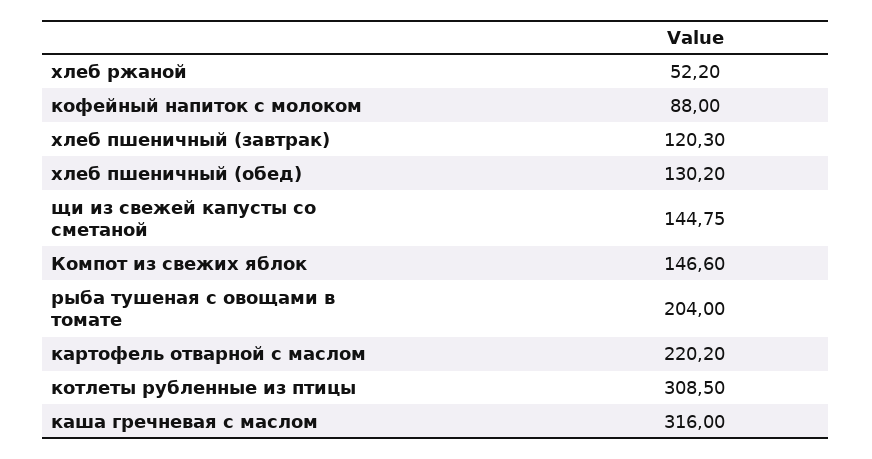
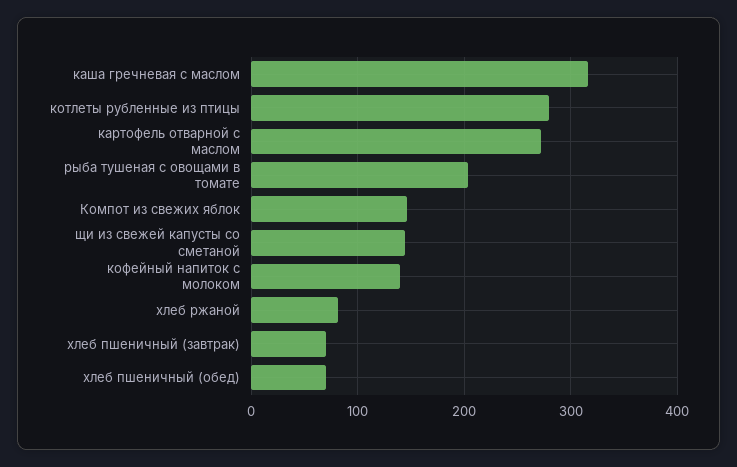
  {
-   "хлеб ржаной": 52.2,
+   "хлеб ржаной": 80,
-   "кофейный напиток с молоком": 88,
+   "кофейный напиток с молоком": 140,
-   "хлеб пшеничный (завтрак)": 120.3,
+   "хлеб пшеничный (завтрак)": 70,
-   "хлеб пшеничный (обед)": 130.2,
+   "хлеб пшеничный (обед)": 70,
    "щи из свежей капусты со сметаной": 144.75,
    "Компот из свежих яблок": 146.6,
    "рыба тушеная с овощами в томате": 204,
-   "картофель отварной с маслом": 220.2,
+   "картофель отварной с маслом": 270,
-   "котлеты рубленные из птицы": 308.5,
+   "котлеты рубленные из птицы": 280,
    "каша гречневая с маслом": 316
  }

